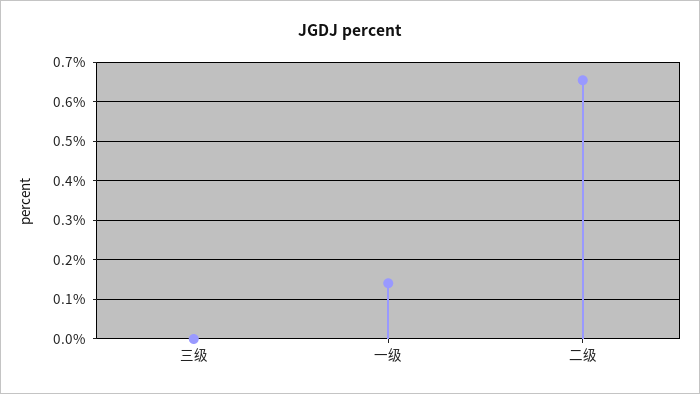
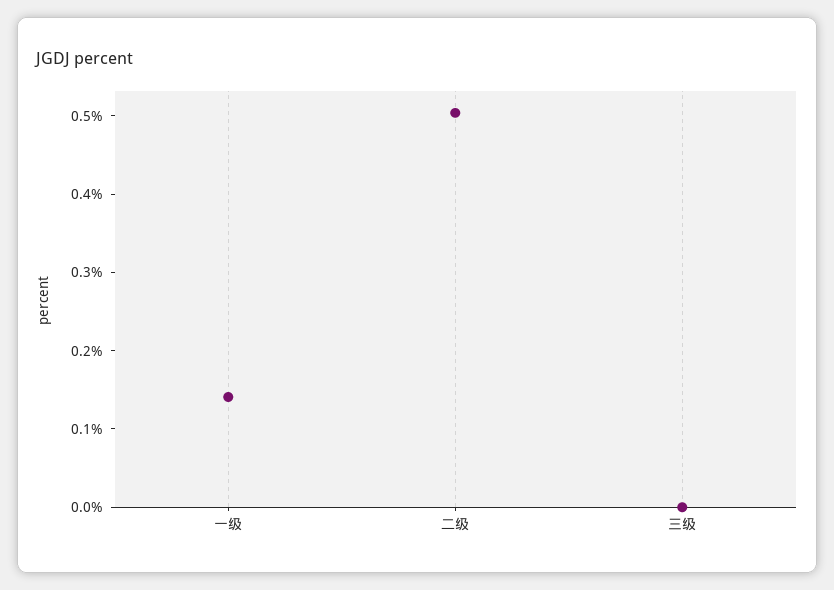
  {
    "三级": 0,
    "一级": 0.14,
-   "二级": 0.66
+   "二级": 0.5
  }

